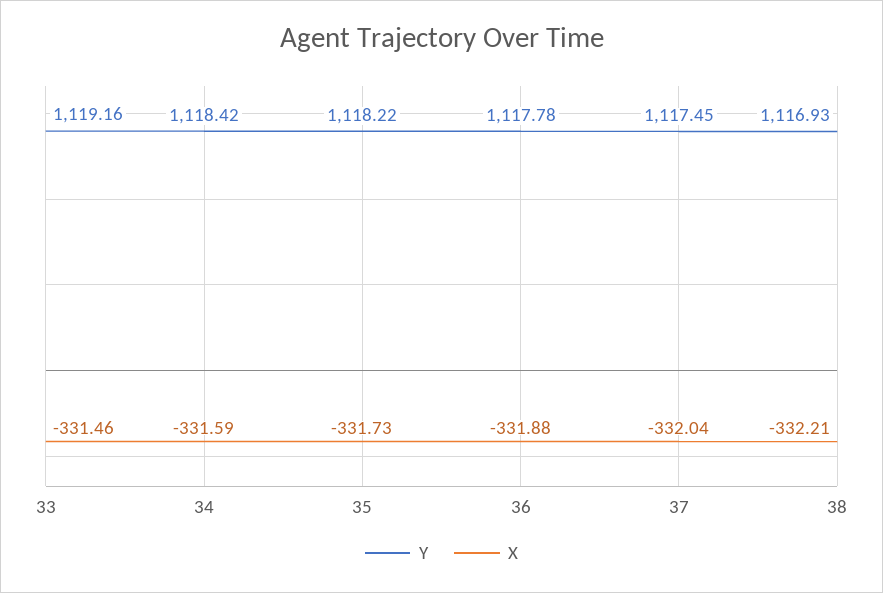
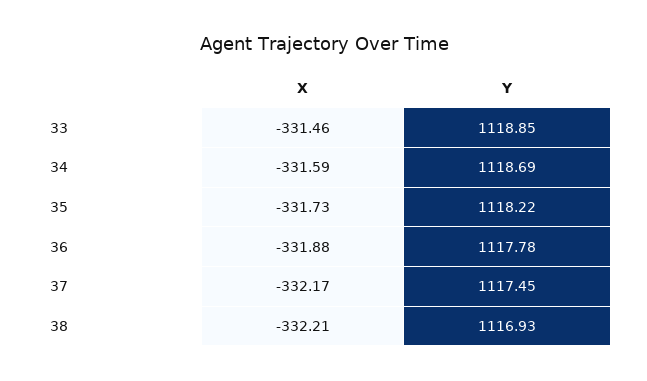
  {
    "Y": {
-     "33": 1119.16,
+     "33": 1118.85,
-     "34": 1118.42,
+     "34": 1118.69,
      "35": 1118.22,
      "36": 1117.78,
      "37": 1117.45,
      "38": 1116.93
    },
    "X": {
      "33": -331.46,
      "34": -331.59,
      "35": -331.73,
      "36": -331.88,
-     "37": -332.04,
+     "37": -332.17,
      "38": -332.21
    }
  }

